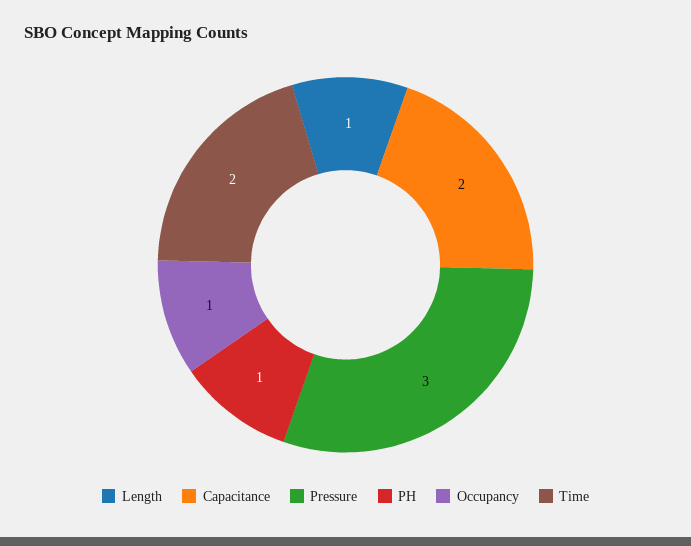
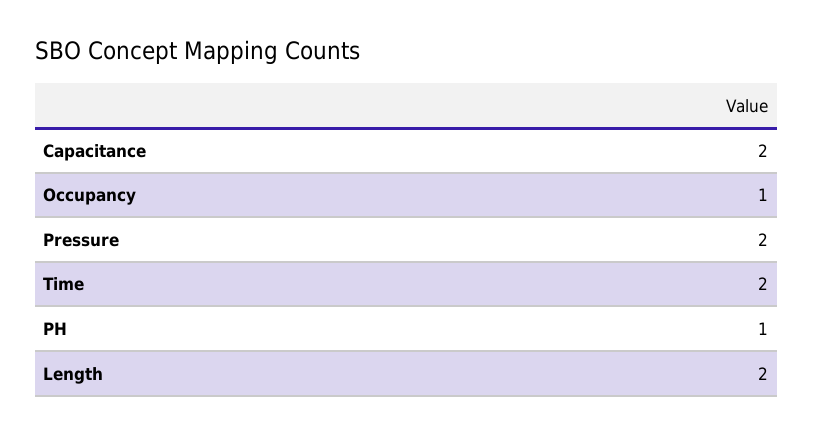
  {
-   "Length": 1,
+   "Length": 2,
    "Capacitance": 2,
-   "Pressure": 3,
+   "Pressure": 2,
    "PH": 1,
    "Occupancy": 1,
    "Time": 2
  }

